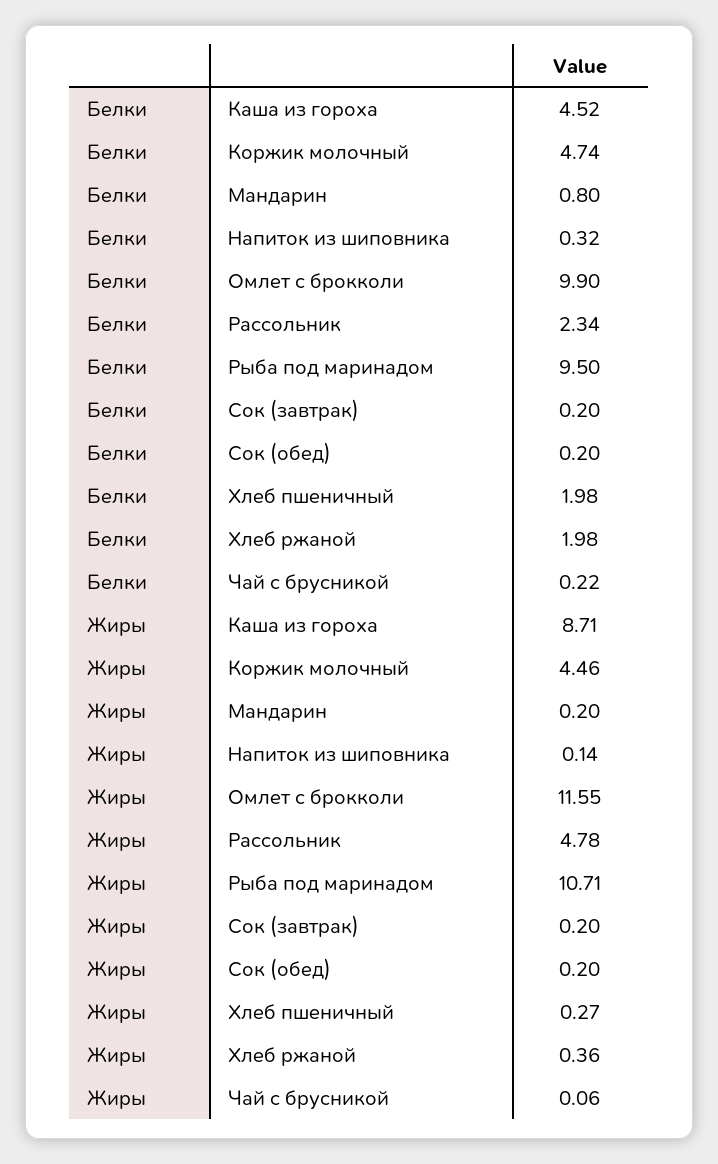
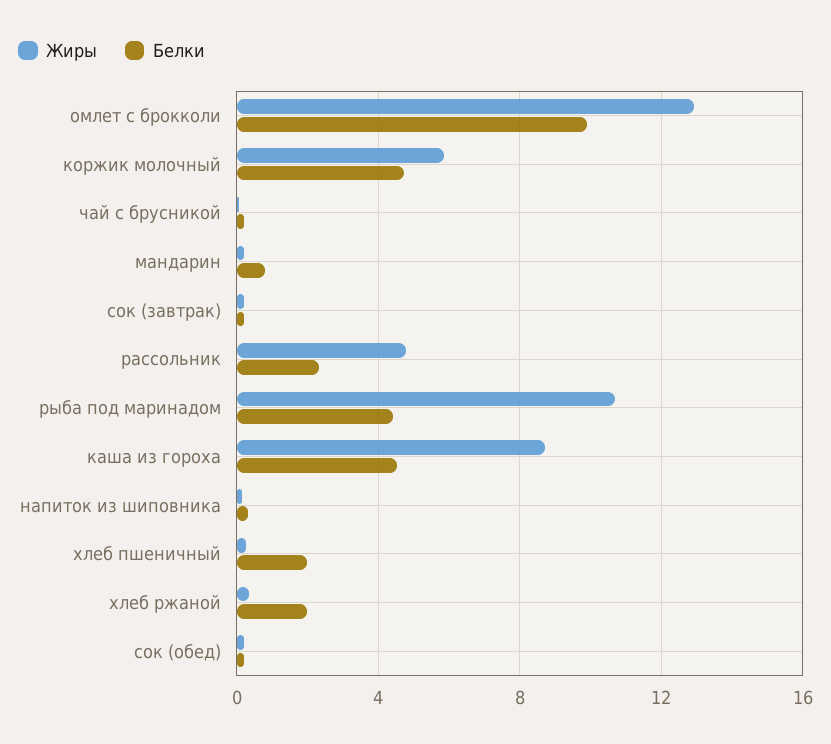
  {
    "Белки": {
      "Каша из гороха": 4.52,
      "Коржик молочный": 4.74,
      "Мандарин": 0.8,
      "Напиток из шиповника": 0.32,
      "Омлет с брокколи": 9.9,
      "Рассольник": 2.34,
-     "Рыба под маринадом": 9.5,
+     "Рыба под маринадом": 4.5,
      "Сок (завтрак)": 0.2,
      "Сок (обед)": 0.2,
      "Хлеб пшеничный": 1.98,
      "Хлеб ржаной": 1.98,
      "Чай с брусникой": 0.22
    },
    "Жиры": {
      "Каша из гороха": 8.71,
-     "Коржик молочный": 4.46,
+     "Коржик молочный": 6,
      "Мандарин": 0.2,
      "Напиток из шиповника": 0.14,
-     "Омлет с брокколи": 11.55,
+     "Омлет с брокколи": 13,
      "Рассольник": 4.78,
      "Рыба под маринадом": 10.71,
      "Сок (завтрак)": 0.2,
      "Сок (обед)": 0.2,
      "Хлеб пшеничный": 0.27,
      "Хлеб ржаной": 0.36,
      "Чай с брусникой": 0.06
    }
  }

